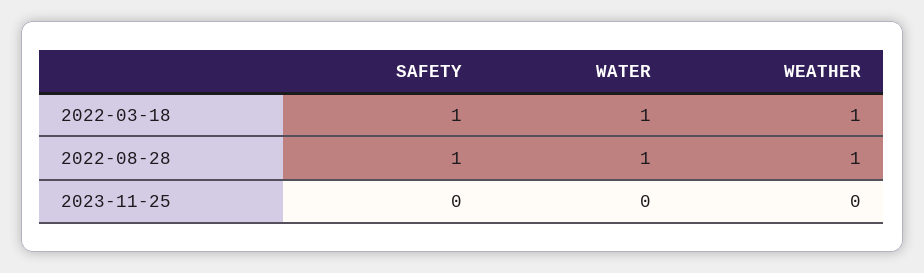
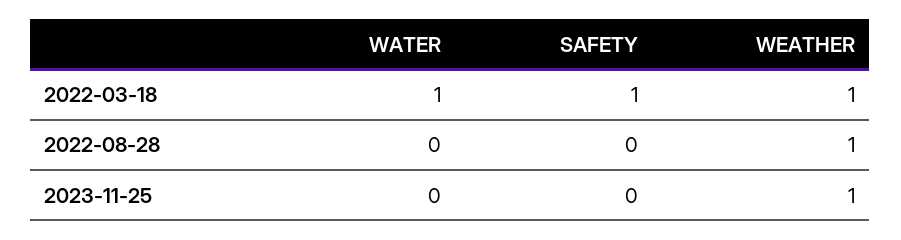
  {
    "SAFETY": {
      "2022-03-18": 1,
-     "2022-08-28": 1,
+     "2022-08-28": 0,
      "2023-11-25": 0
    },
    "WATER": {
      "2022-03-18": 1,
-     "2022-08-28": 1,
+     "2022-08-28": 0,
      "2023-11-25": 0
    },
    "WEATHER": {
      "2022-03-18": 1,
      "2022-08-28": 1,
-     "2023-11-25": 0
+     "2023-11-25": 1
    }
  }

